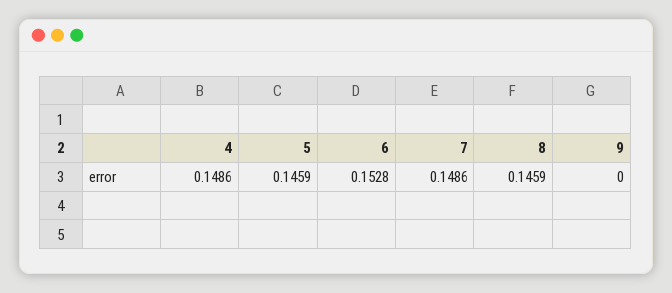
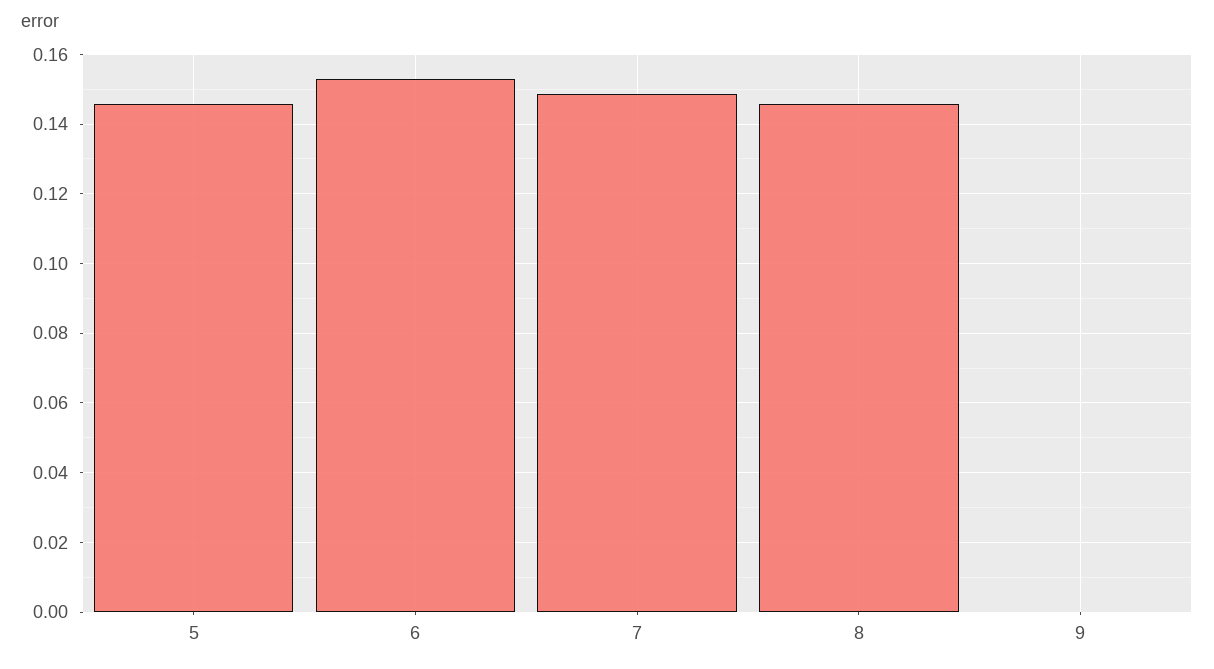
  {
-   "4": 0.1486,
    "5": 0.1459,
    "6": 0.1528,
    "7": 0.1486,
    "8": 0.1459,
    "9": 0
  }

